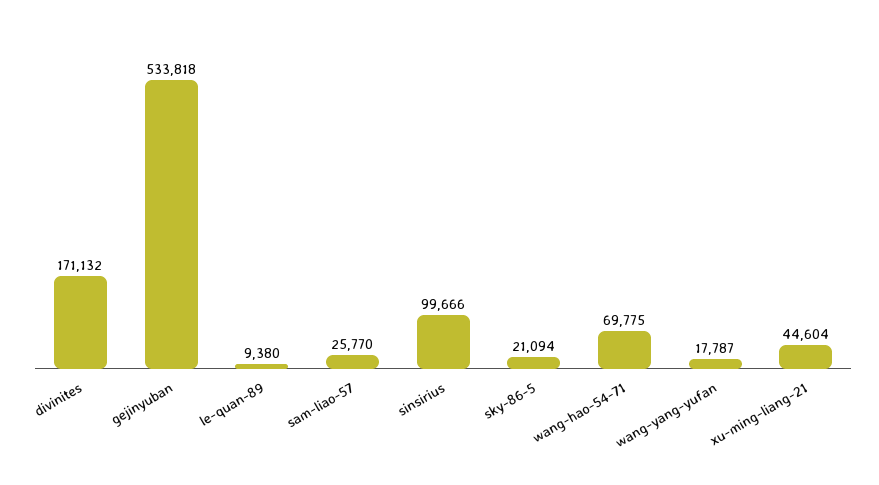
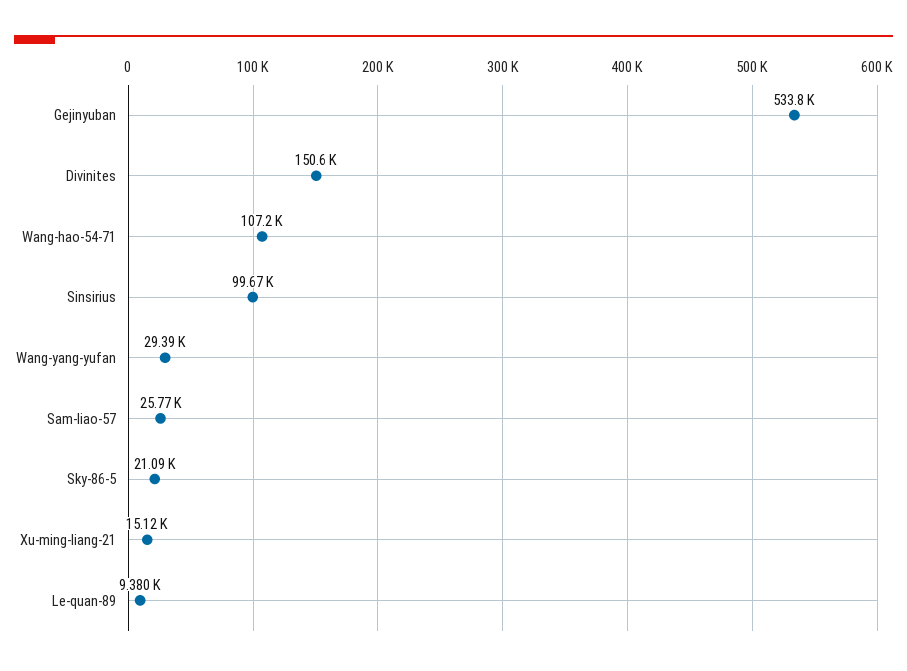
  {
-   "divinites": 171132,
+   "divinites": 150600,
    "gejinyuban": 533818,
    "le-quan-89": 9380,
    "sam-liao-57": 25770,
    "sinsirius": 99666,
    "sky-86-5": 21094,
-   "wang-hao-54-71": 69775,
+   "wang-hao-54-71": 107200,
-   "wang-yang-yufan": 17787,
+   "wang-yang-yufan": 29390,
-   "xu-ming-liang-21": 44604
+   "xu-ming-liang-21": 15120
  }

